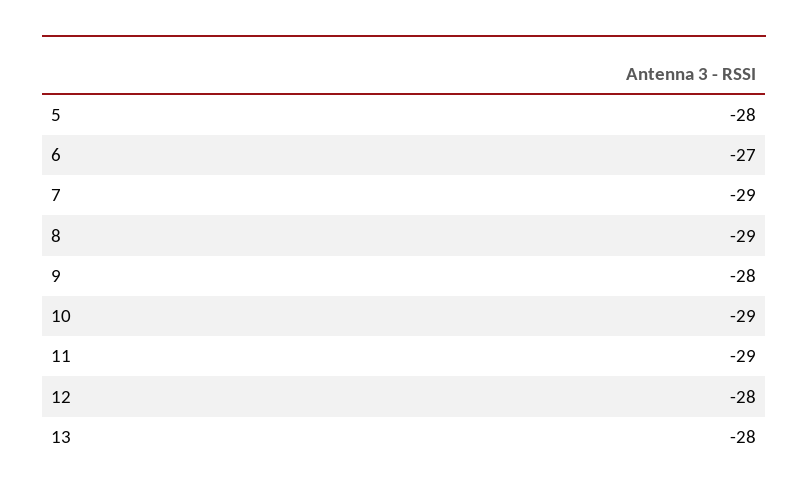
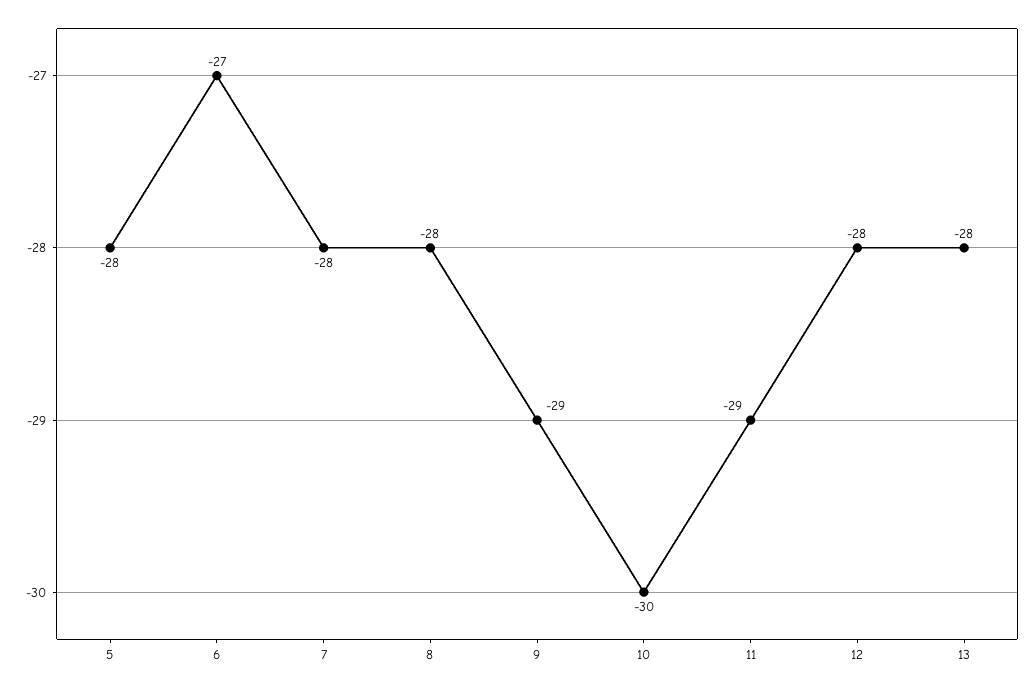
  {
    "5": -28,
    "6": -27,
-   "7": -29,
+   "7": -28,
-   "8": -29,
+   "8": -28,
-   "9": -28,
+   "9": -29,
-   "10": -29,
+   "10": -30,
    "11": -29,
    "12": -28,
    "13": -28
  }

